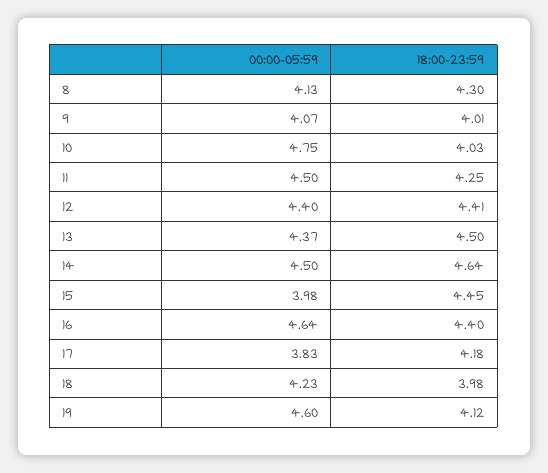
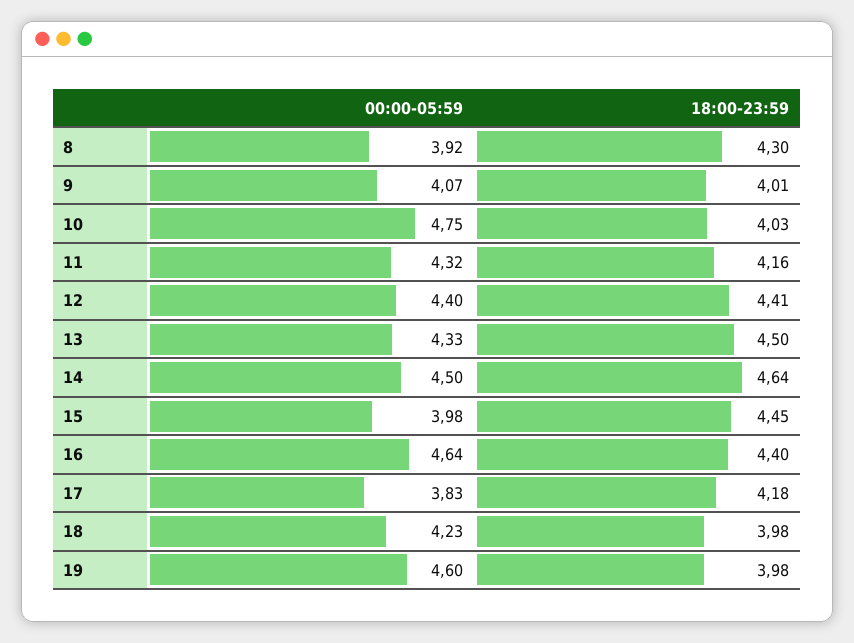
  {
    "00:00-05:59": {
-     "8": 4.13,
+     "8": 3.92,
      "9": 4.07,
      "10": 4.75,
-     "11": 4.5,
+     "11": 4.32,
      "12": 4.4,
-     "13": 4.37,
+     "13": 4.33,
      "14": 4.5,
      "15": 3.98,
      "16": 4.64,
      "17": 3.83,
      "18": 4.23,
      "19": 4.6
    },
    "18:00-23:59": {
      "8": 4.3,
      "9": 4.01,
      "10": 4.03,
-     "11": 4.25,
+     "11": 4.16,
      "12": 4.41,
      "13": 4.5,
      "14": 4.64,
      "15": 4.45,
      "16": 4.4,
      "17": 4.18,
      "18": 3.98,
-     "19": 4.12
+     "19": 3.98
    }
  }

